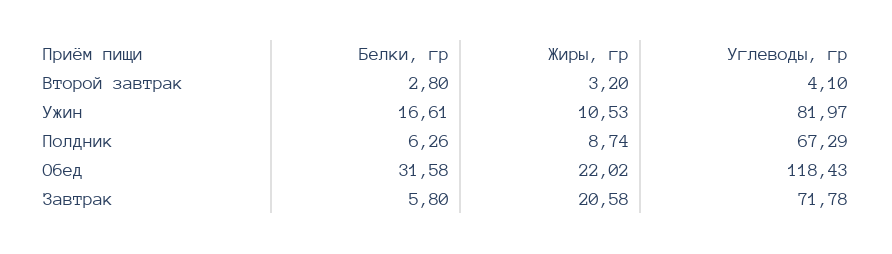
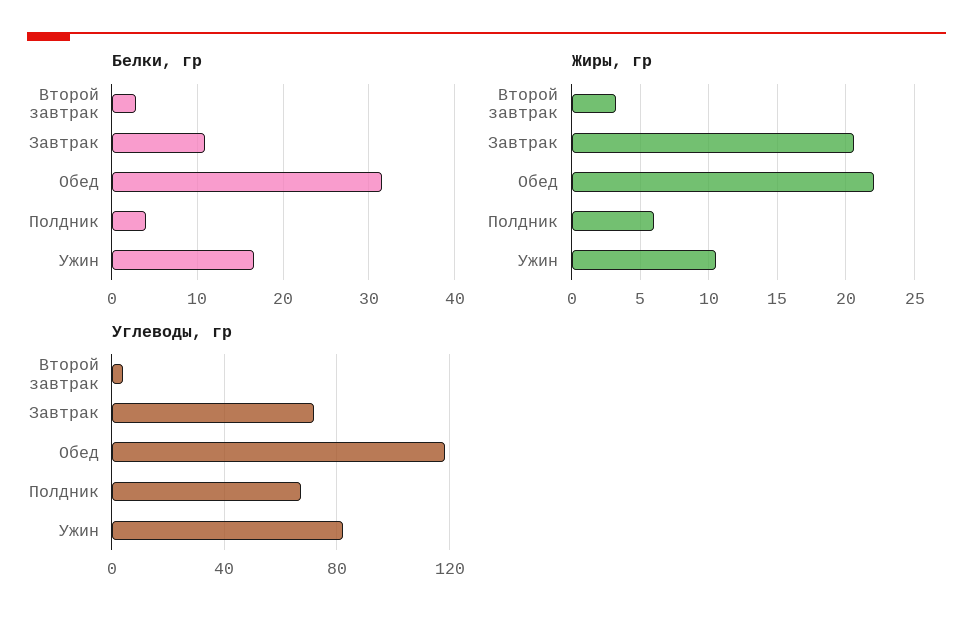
  {
    "Белки, гр": {
      "Второй завтрак": 2.8,
      "Ужин": 16.61,
-     "Полдник": 6.26,
+     "Полдник": 4,
      "Обед": 31.58,
-     "Завтрак": 5.8
+     "Завтрак": 11
    },
    "Жиры, гр": {
      "Второй завтрак": 3.2,
      "Ужин": 10.53,
-     "Полдник": 8.74,
+     "Полдник": 6,
      "Обед": 22.02,
      "Завтрак": 20.58
    },
    "Углеводы, гр": {
      "Второй завтрак": 4.1,
      "Ужин": 81.97,
      "Полдник": 67.29,
      "Обед": 118.43,
      "Завтрак": 71.78
    }
  }

